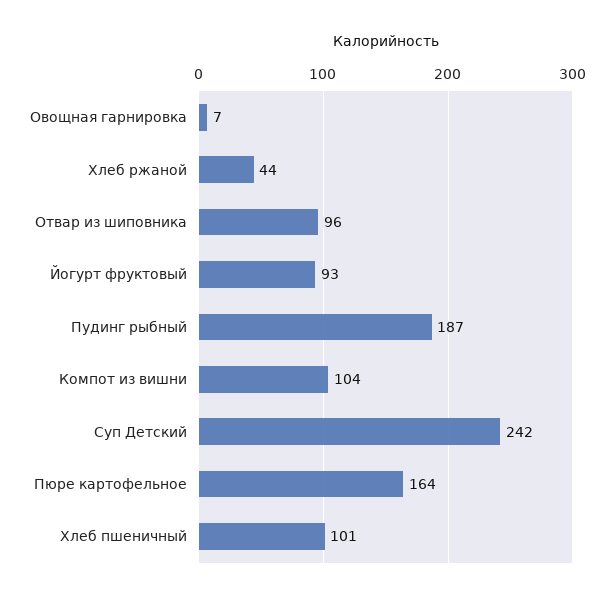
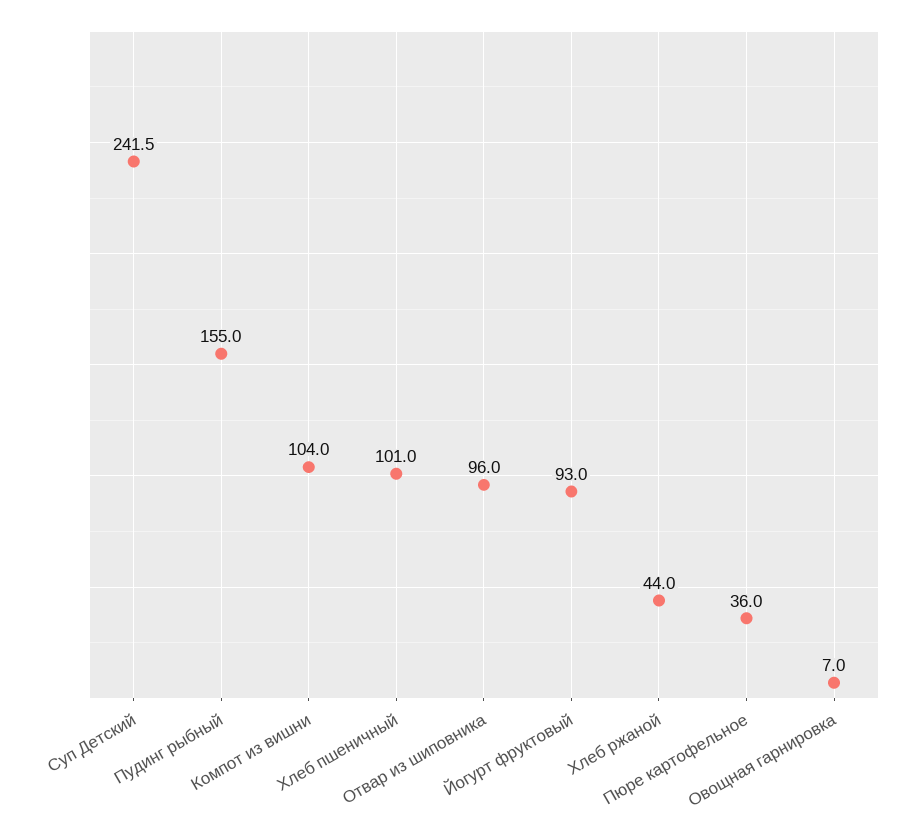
  {
    "Овощная гарнировка": 7,
    "Хлеб ржаной": 44,
    "Отвар из шиповника": 96,
    "Йогурт фруктовый": 93,
-   "Пудинг рыбный": 187,
+   "Пудинг рыбный": 155,
    "Компот из вишни": 104,
    "Суп Детский": 241.5,
-   "Пюре картофельное": 164,
+   "Пюре картофельное": 36,
    "Хлеб пшеничный": 101
  }

